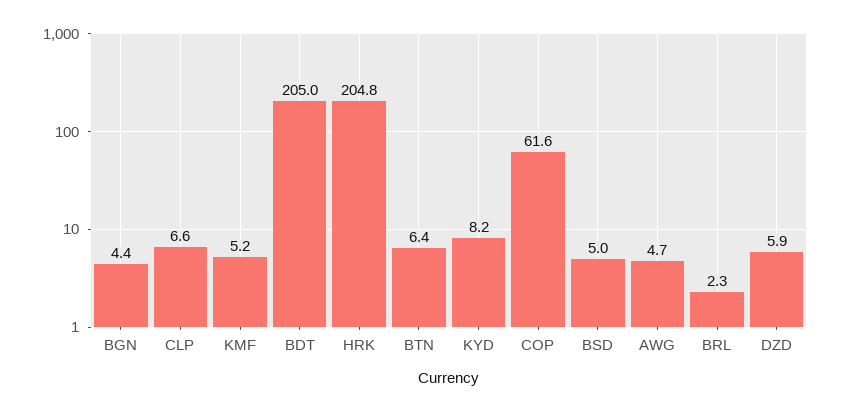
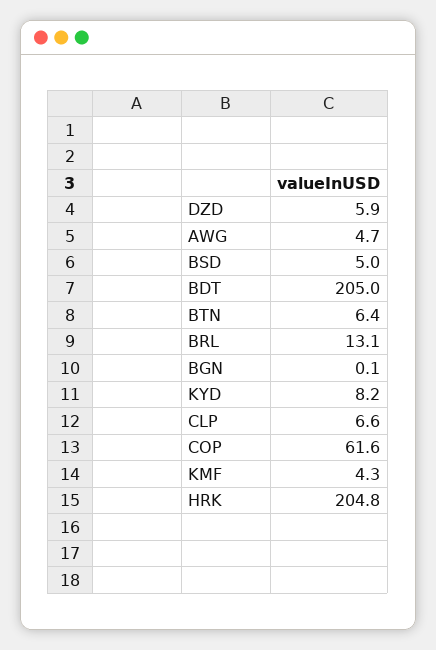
  {
-   "BGN": 4.4,
+   "BGN": 0.1,
    "CLP": 6.6,
-   "KMF": 5.2,
+   "KMF": 4.3,
    "BDT": 205,
    "HRK": 204.8,
    "BTN": 6.4,
    "KYD": 8.2,
    "COP": 61.6,
    "BSD": 5,
    "AWG": 4.7,
-   "BRL": 2.3,
+   "BRL": 13.1,
    "DZD": 5.9
  }

